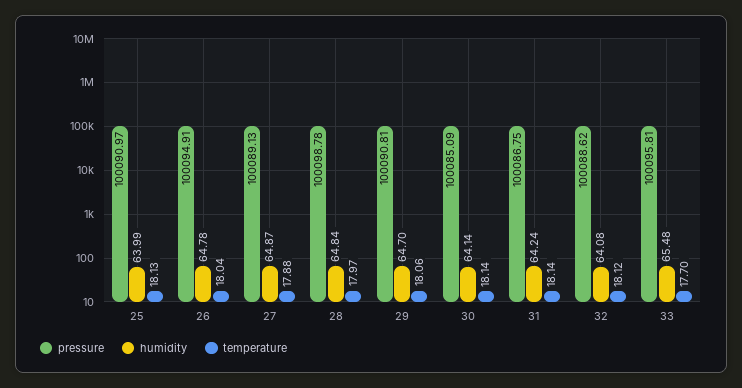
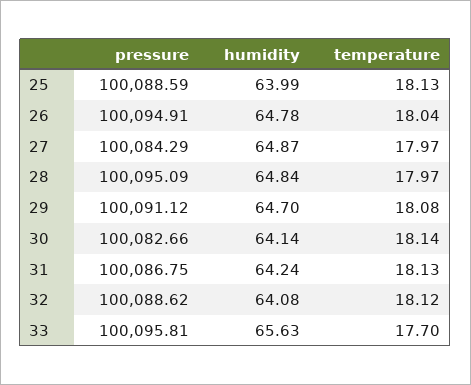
  {
    "pressure": {
-     "25": 100090.97,
+     "25": 100088.59,
      "26": 100094.91,
-     "27": 100089.13,
+     "27": 100084.29,
-     "28": 100098.78,
+     "28": 100095.09,
-     "29": 100090.81,
+     "29": 100091.12,
-     "30": 100085.09,
+     "30": 100082.66,
      "31": 100086.75,
      "32": 100088.62,
      "33": 100095.81
    },
    "humidity": {
      "25": 63.99,
      "26": 64.78,
      "27": 64.87,
      "28": 64.84,
      "29": 64.7,
      "30": 64.14,
      "31": 64.24,
      "32": 64.08,
-     "33": 65.48
+     "33": 65.63
    },
    "temperature": {
      "25": 18.13,
      "26": 18.04,
-     "27": 17.88,
+     "27": 17.97,
      "28": 17.97,
-     "29": 18.06,
+     "29": 18.08,
      "30": 18.14,
-     "31": 18.14,
+     "31": 18.13,
      "32": 18.12,
      "33": 17.7
    }
  }

